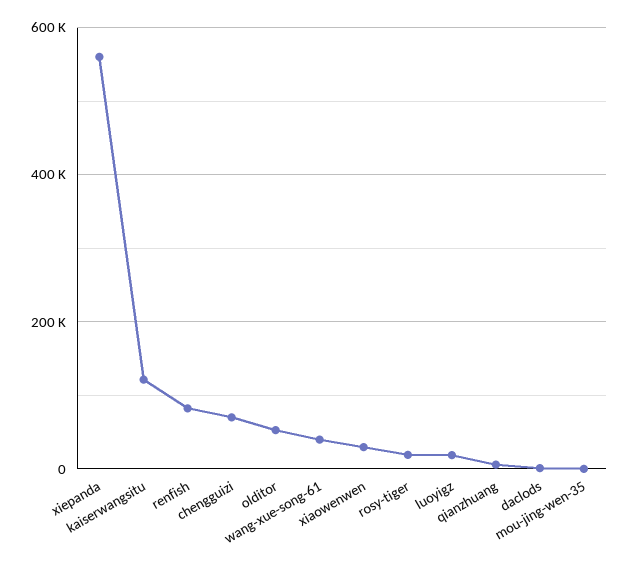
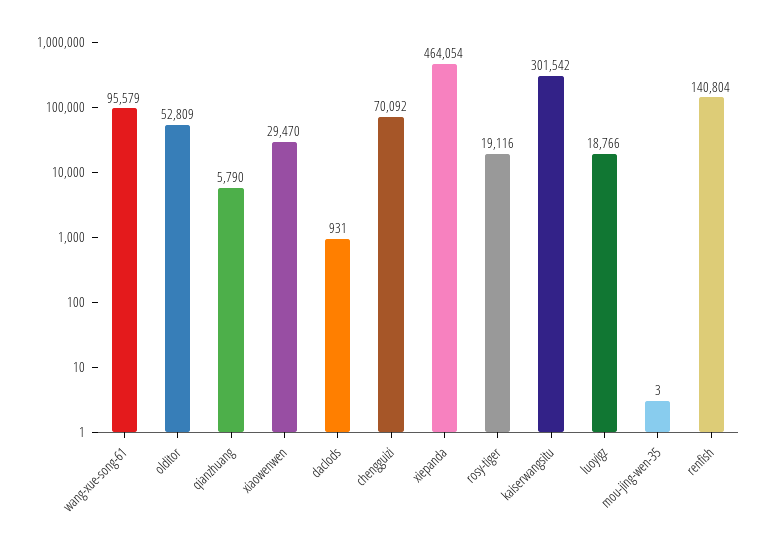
  {
-   "xiepanda": 560000,
+   "xiepanda": 464054,
-   "kaiserwangsitu": 120000,
+   "kaiserwangsitu": 301542,
-   "renfish": 80000,
+   "renfish": 140804,
    "chengguizi": 70092,
    "olditor": 52809,
-   "wang-xue-song-61": 40000,
+   "wang-xue-song-61": 95579,
    "xiaowenwen": 29470,
    "rosy-tiger": 19116,
    "luoyigz": 18766,
    "qianzhuang": 5790,
    "daclods": 931,
    "mou-jing-wen-35": 3
  }

